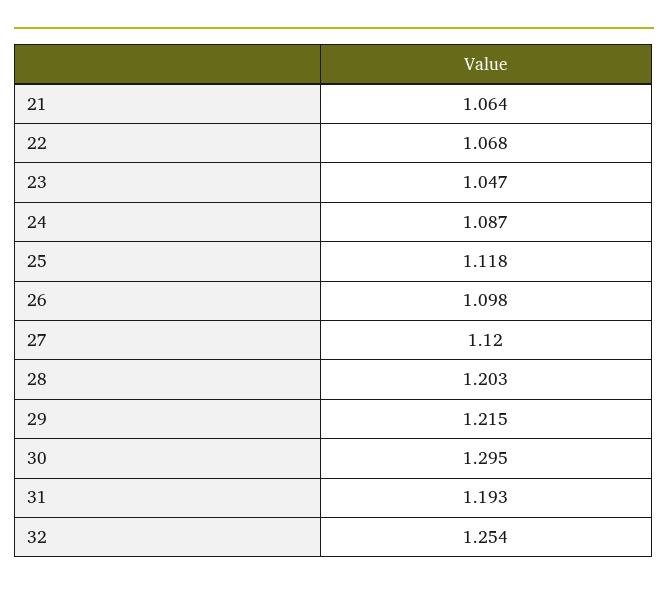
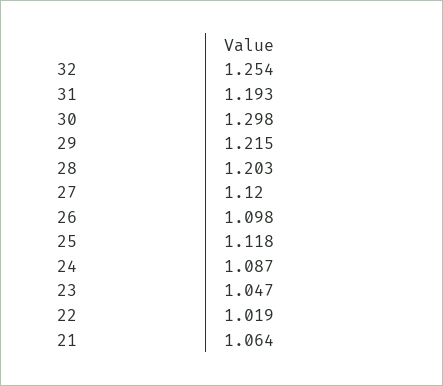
  {
    "21": 1.064,
-   "22": 1.068,
+   "22": 1.019,
    "23": 1.047,
    "24": 1.087,
    "25": 1.118,
    "26": 1.098,
    "27": 1.12,
    "28": 1.203,
    "29": 1.215,
-   "30": 1.295,
+   "30": 1.298,
    "31": 1.193,
    "32": 1.254
  }

